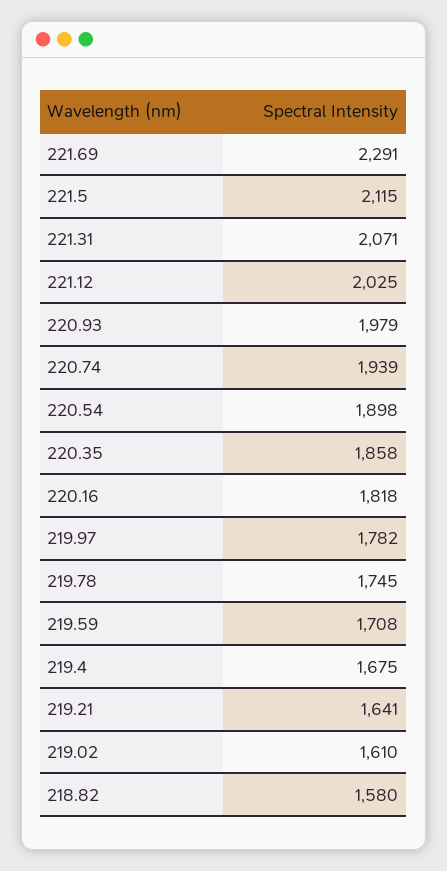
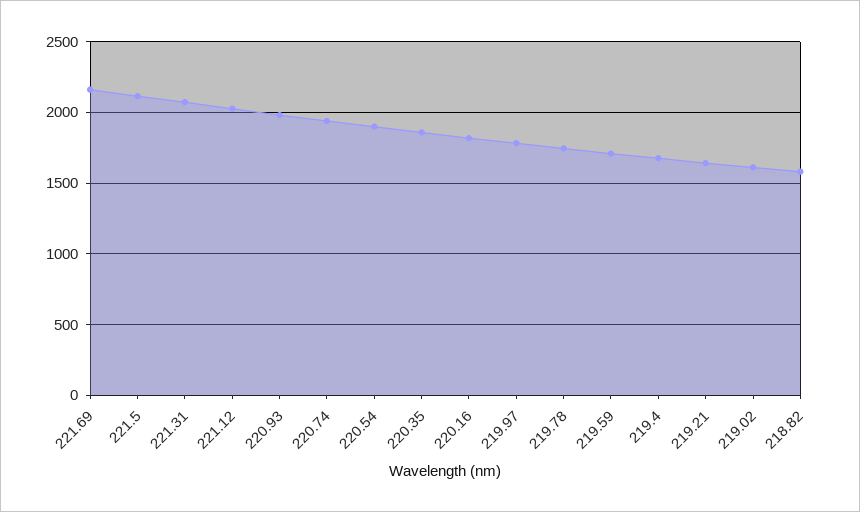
  {
-   "221.69": 2291,
+   "221.69": 2150,
    "221.5": 2115,
    "221.31": 2071,
    "221.12": 2025,
    "220.93": 1979,
    "220.74": 1939,
    "220.54": 1898,
    "220.35": 1858,
    "220.16": 1818,
    "219.97": 1782,
    "219.78": 1745,
    "219.59": 1708,
    "219.4": 1675,
    "219.21": 1641,
    "219.02": 1610,
    "218.82": 1580
  }

